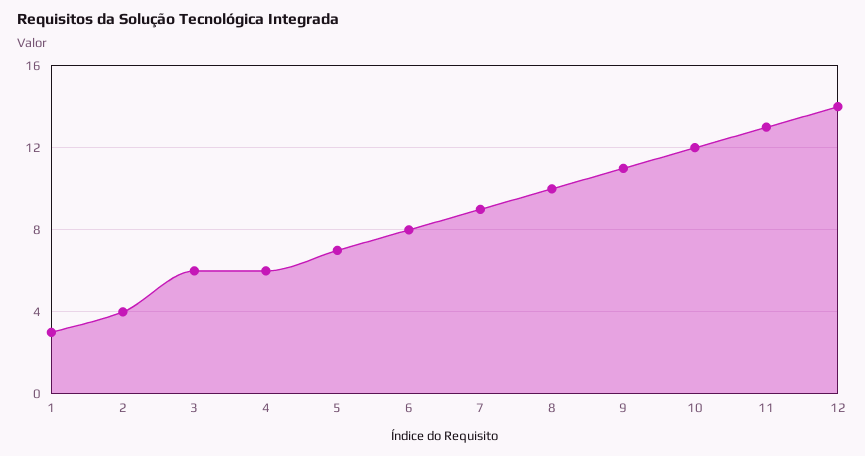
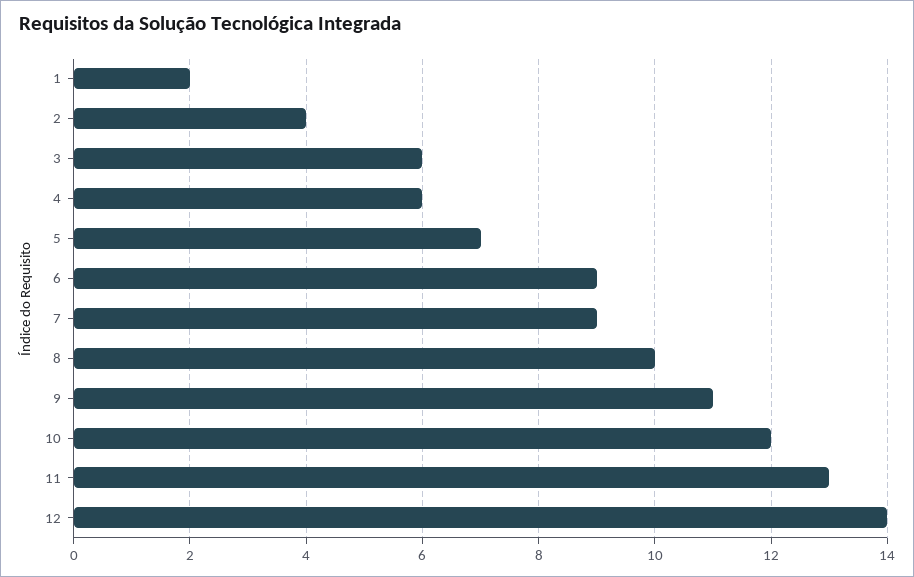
  {
-   "1": 3,
+   "1": 2,
    "2": 4,
    "3": 6,
    "4": 6,
    "5": 7,
-   "6": 8,
+   "6": 9,
    "7": 9,
    "8": 10,
    "9": 11,
    "10": 12,
    "11": 13,
    "12": 14
  }

